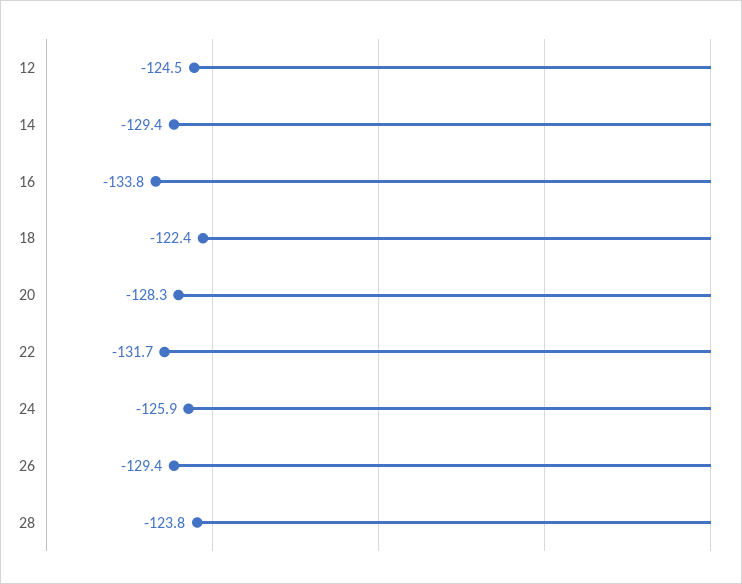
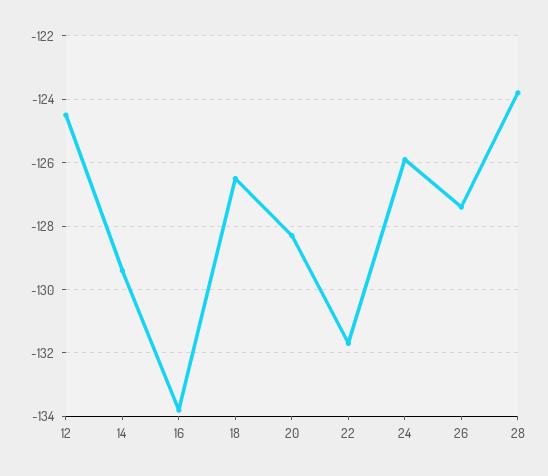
  {
    "12": -124.5,
    "14": -129.4,
    "16": -133.8,
-   "18": -122.4,
+   "18": -126.5,
    "20": -128.3,
    "22": -131.7,
    "24": -125.9,
-   "26": -129.4,
+   "26": -127.5,
    "28": -123.8
  }

